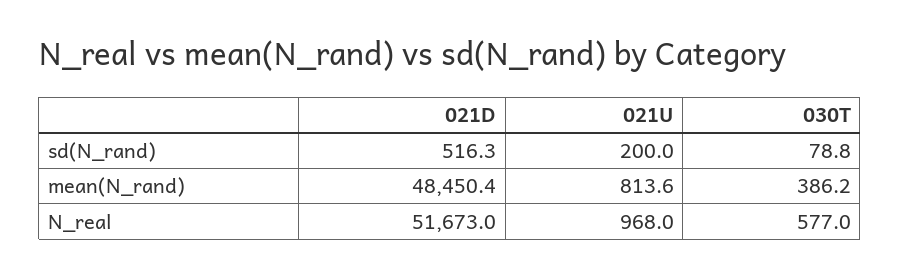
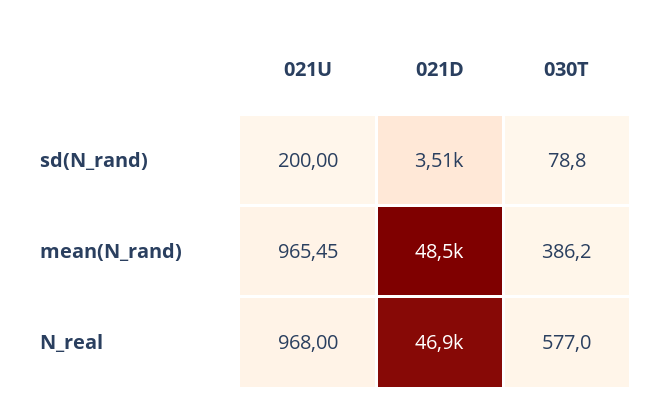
  {
    "021D": {
-     "sd(N_rand)": 516.3,
+     "sd(N_rand)": 3510,
      "mean(N_rand)": 48450.4,
-     "N_real": 51673
+     "N_real": 46900
    },
    "021U": {
      "sd(N_rand)": 200,
-     "mean(N_rand)": 813.6,
+     "mean(N_rand)": 965.45,
      "N_real": 968
    },
    "030T": {
      "sd(N_rand)": 78.8,
      "mean(N_rand)": 386.2,
      "N_real": 577
    }
  }

